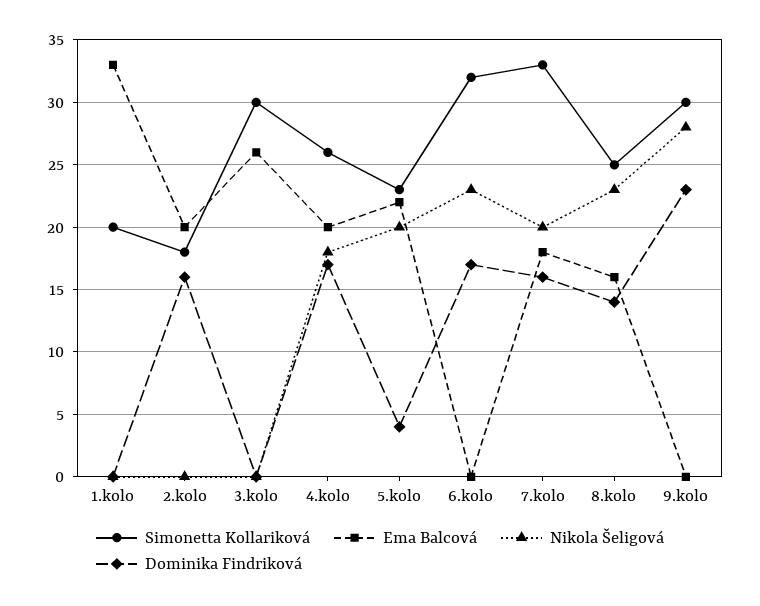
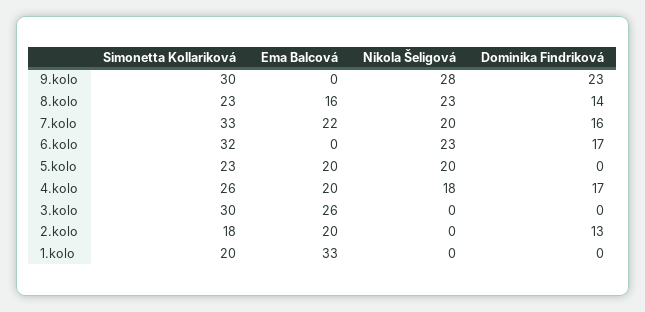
  {
    "Simonetta Kollariková": {
      "1.kolo": 20,
      "2.kolo": 18,
      "3.kolo": 30,
      "4.kolo": 26,
      "5.kolo": 23,
      "6.kolo": 32,
      "7.kolo": 33,
-     "8.kolo": 25,
+     "8.kolo": 23,
      "9.kolo": 30
    },
    "Ema Balcová": {
      "1.kolo": 33,
      "2.kolo": 20,
      "3.kolo": 26,
      "4.kolo": 20,
-     "5.kolo": 22,
+     "5.kolo": 20,
      "6.kolo": 0,
-     "7.kolo": 18,
+     "7.kolo": 22,
      "8.kolo": 16,
      "9.kolo": 0
    },
    "Nikola Šeligová": {
      "1.kolo": 0,
      "2.kolo": 0,
      "3.kolo": 0,
      "4.kolo": 18,
      "5.kolo": 20,
      "6.kolo": 23,
      "7.kolo": 20,
      "8.kolo": 23,
      "9.kolo": 28
    },
    "Dominika Findriková": {
      "1.kolo": 0,
-     "2.kolo": 16,
+     "2.kolo": 13,
      "3.kolo": 0,
      "4.kolo": 17,
-     "5.kolo": 4,
+     "5.kolo": 0,
      "6.kolo": 17,
      "7.kolo": 16,
      "8.kolo": 14,
      "9.kolo": 23
    }
  }

